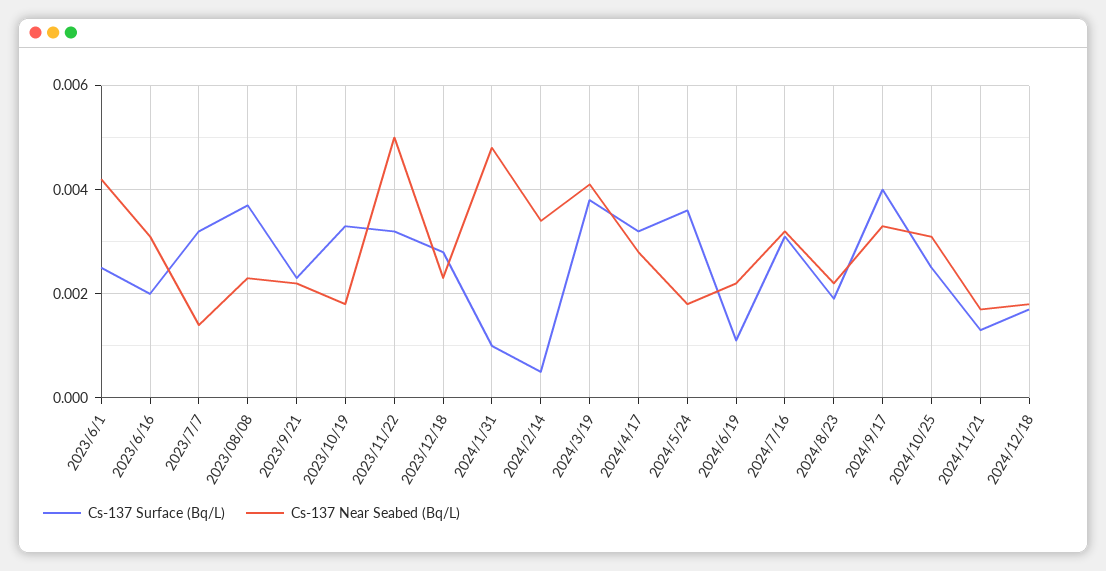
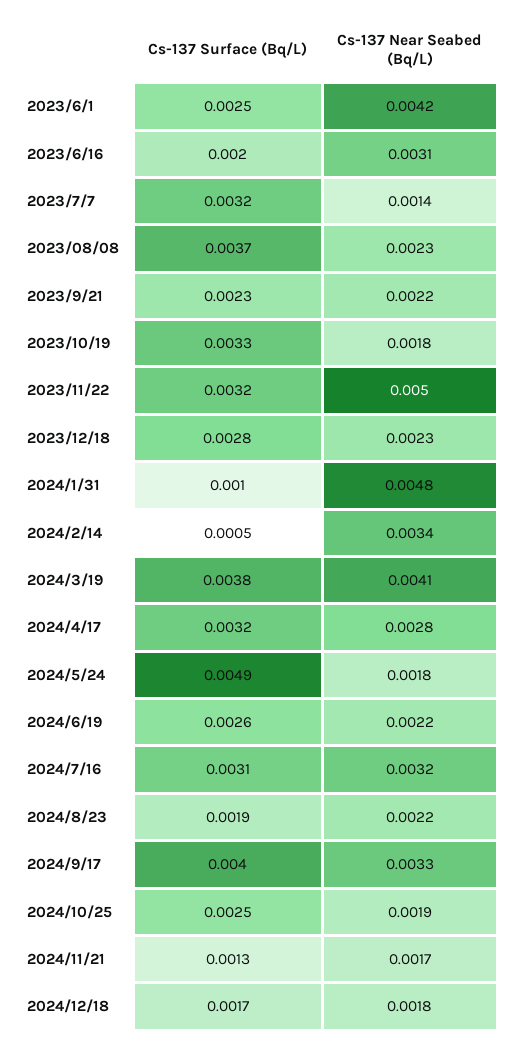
  {
    "Cs-137 Surface (Bq/L)": {
      "2023/6/1": 0.0025,
      "2023/6/16": 0.002,
      "2023/7/7": 0.0032,
      "2023/08/08": 0.0037,
      "2023/9/21": 0.0023,
      "2023/10/19": 0.0033,
      "2023/11/22": 0.0032,
      "2023/12/18": 0.0028,
      "2024/1/31": 0.001,
      "2024/2/14": 0.0005,
      "2024/3/19": 0.0038,
      "2024/4/17": 0.0032,
-     "2024/5/24": 0.0035,
+     "2024/5/24": 0.0049,
-     "2024/6/19": 0.001,
+     "2024/6/19": 0.0026,
      "2024/7/16": 0.0031,
      "2024/8/23": 0.0019,
      "2024/9/17": 0.004,
      "2024/10/25": 0.0025,
      "2024/11/21": 0.0013,
      "2024/12/18": 0.0017
    },
    "Cs-137 Near Seabed (Bq/L)": {
      "2023/6/1": 0.0042,
      "2023/6/16": 0.0031,
      "2023/7/7": 0.0014,
      "2023/08/08": 0.0023,
      "2023/9/21": 0.0022,
      "2023/10/19": 0.0018,
      "2023/11/22": 0.005,
      "2023/12/18": 0.0023,
      "2024/1/31": 0.0048,
      "2024/2/14": 0.0034,
      "2024/3/19": 0.0041,
      "2024/4/17": 0.0028,
      "2024/5/24": 0.0018,
      "2024/6/19": 0.0022,
      "2024/7/16": 0.0032,
      "2024/8/23": 0.0022,
      "2024/9/17": 0.0033,
-     "2024/10/25": 0.003,
+     "2024/10/25": 0.0019,
      "2024/11/21": 0.0017,
      "2024/12/18": 0.0018
    }
  }

